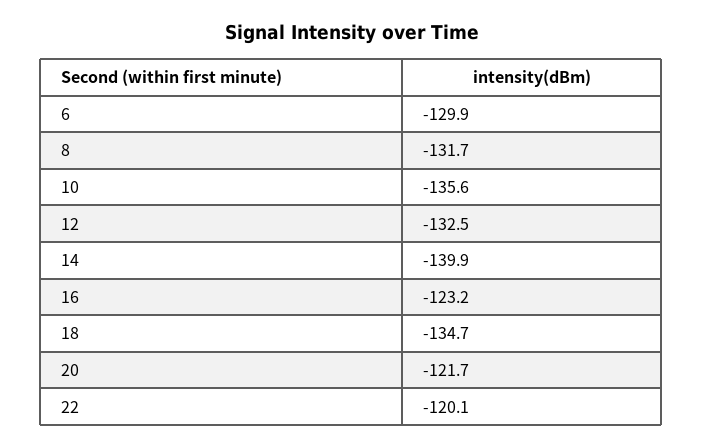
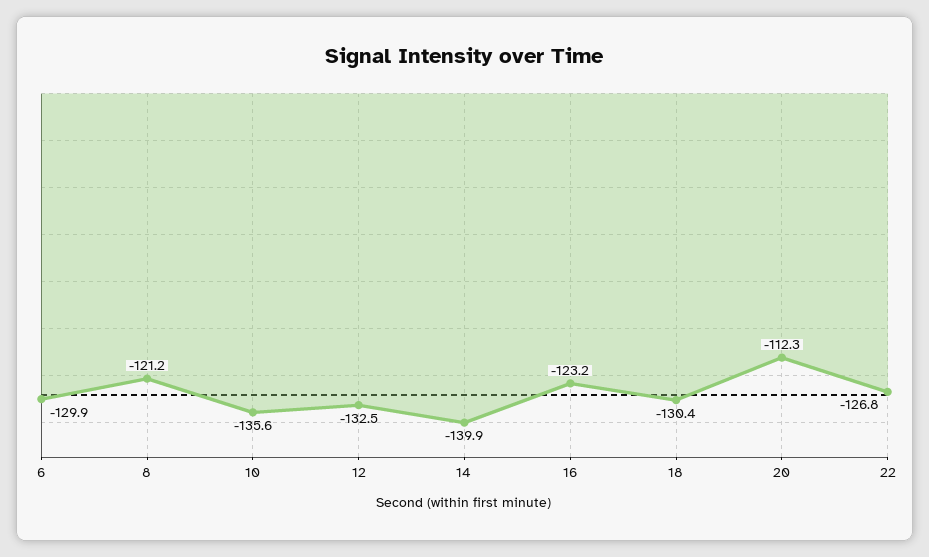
  {
    "6": -129.9,
-   "8": -131.7,
+   "8": -121.2,
    "10": -135.6,
    "12": -132.5,
    "14": -139.9,
    "16": -123.2,
-   "18": -134.7,
+   "18": -130.4,
-   "20": -121.7,
+   "20": -112.3,
-   "22": -120.1
+   "22": -126.8
  }

